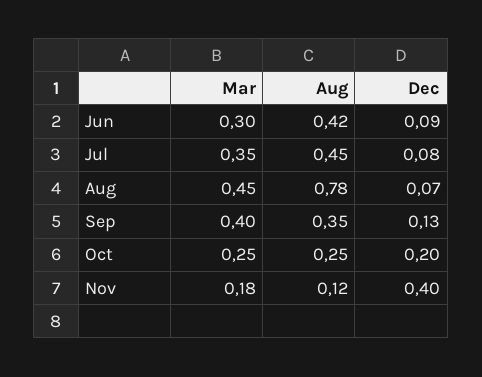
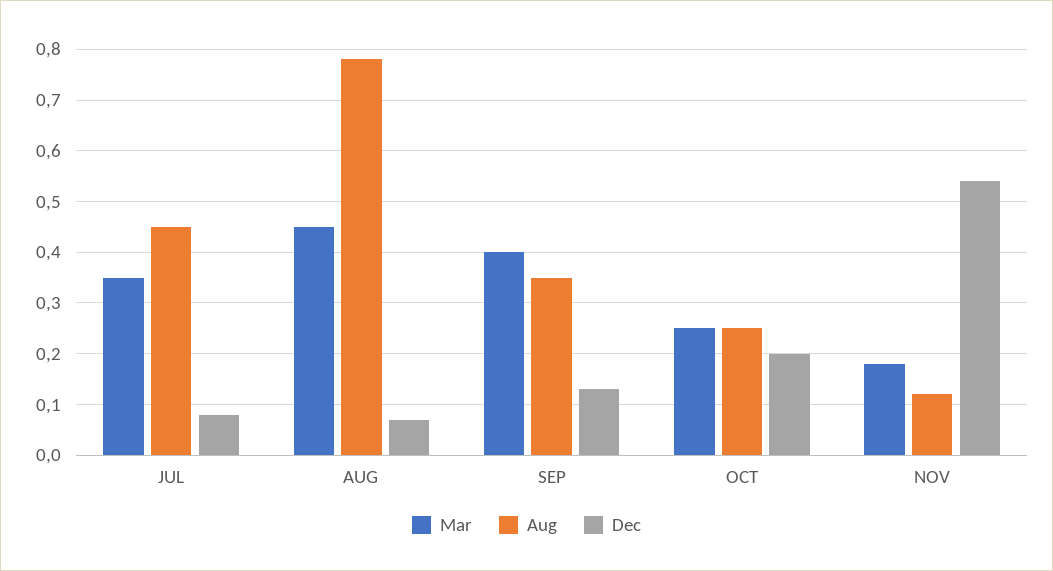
  {
    "Mar": {
-     "Jun": 0.3,
      "Jul": 0.35,
      "Aug": 0.45,
      "Sep": 0.4,
      "Oct": 0.25,
      "Nov": 0.18
    },
    "Aug": {
-     "Jun": 0.42,
      "Jul": 0.45,
      "Aug": 0.78,
      "Sep": 0.35,
      "Oct": 0.25,
      "Nov": 0.12
    },
    "Dec": {
-     "Jun": 0.09,
      "Jul": 0.08,
      "Aug": 0.07,
      "Sep": 0.13,
      "Oct": 0.2,
-     "Nov": 0.4
+     "Nov": 0.55
    }
  }

